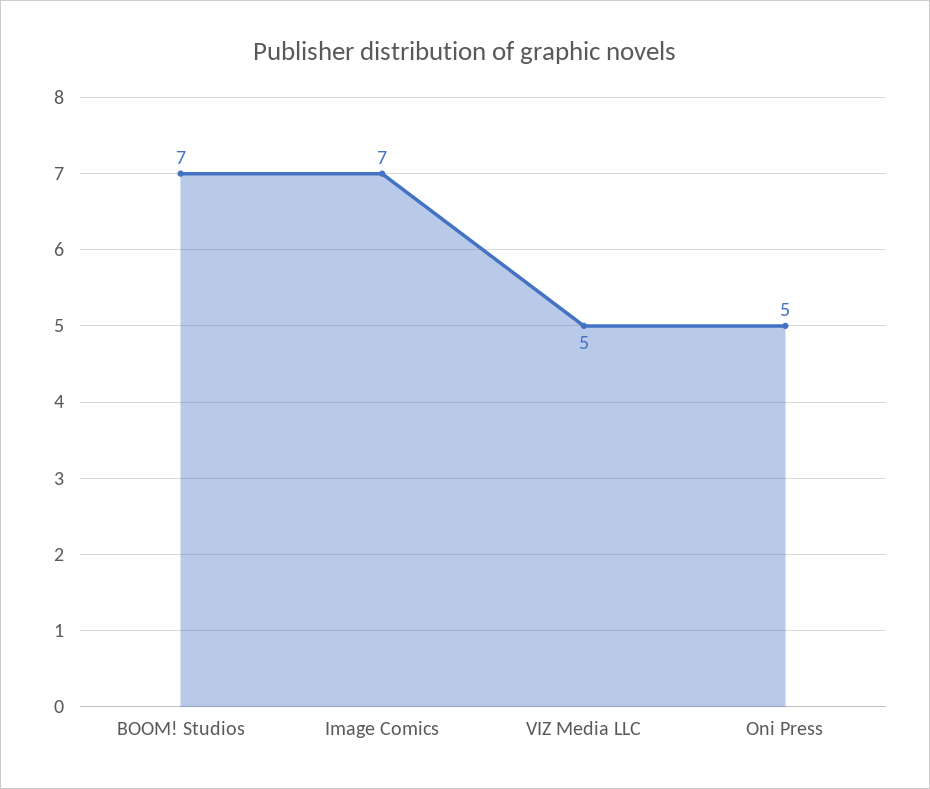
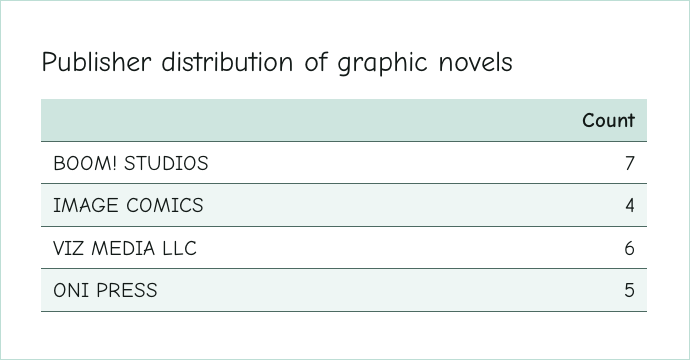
  {
    "BOOM! Studios": 7,
-   "Image Comics": 7,
+   "Image Comics": 4,
-   "VIZ Media LLC": 5,
+   "VIZ Media LLC": 6,
    "Oni Press": 5
  }

